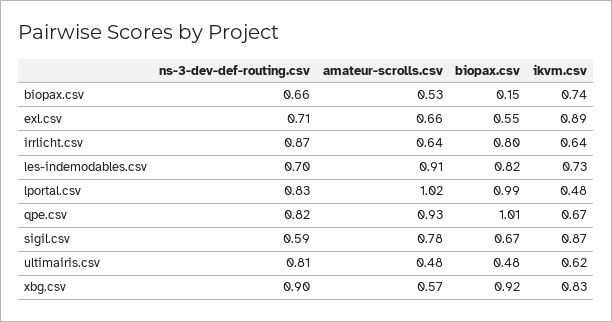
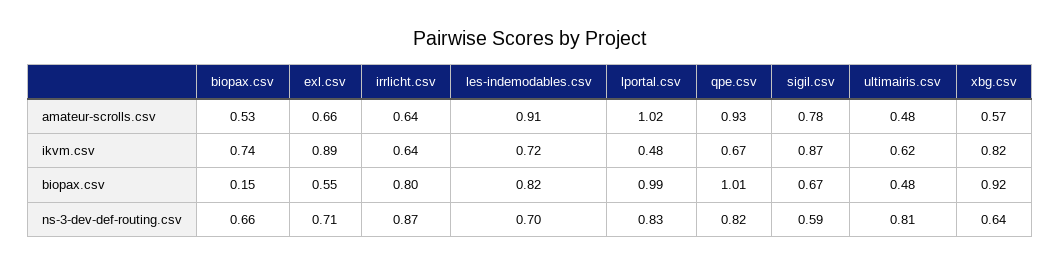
  {
    "ns-3-dev-def-routing.csv": {
      "biopax.csv": 0.66,
      "exl.csv": 0.71,
      "irrlicht.csv": 0.87,
      "les-indemodables.csv": 0.7,
      "lportal.csv": 0.83,
      "qpe.csv": 0.82,
      "sigil.csv": 0.59,
      "ultimairis.csv": 0.81,
-     "xbg.csv": 0.9
+     "xbg.csv": 0.64
    },
    "amateur-scrolls.csv": {
      "biopax.csv": 0.53,
      "exl.csv": 0.66,
      "irrlicht.csv": 0.64,
      "les-indemodables.csv": 0.91,
      "lportal.csv": 1.02,
      "qpe.csv": 0.93,
      "sigil.csv": 0.78,
      "ultimairis.csv": 0.48,
      "xbg.csv": 0.57
    },
    "biopax.csv": {
      "biopax.csv": 0.15,
      "exl.csv": 0.55,
      "irrlicht.csv": 0.8,
      "les-indemodables.csv": 0.82,
      "lportal.csv": 0.99,
      "qpe.csv": 1.01,
      "sigil.csv": 0.67,
      "ultimairis.csv": 0.48,
      "xbg.csv": 0.92
    },
    "ikvm.csv": {
      "biopax.csv": 0.74,
      "exl.csv": 0.89,
      "irrlicht.csv": 0.64,
-     "les-indemodables.csv": 0.73,
+     "les-indemodables.csv": 0.72,
      "lportal.csv": 0.48,
      "qpe.csv": 0.67,
      "sigil.csv": 0.87,
      "ultimairis.csv": 0.62,
-     "xbg.csv": 0.83
+     "xbg.csv": 0.82
    }
  }

